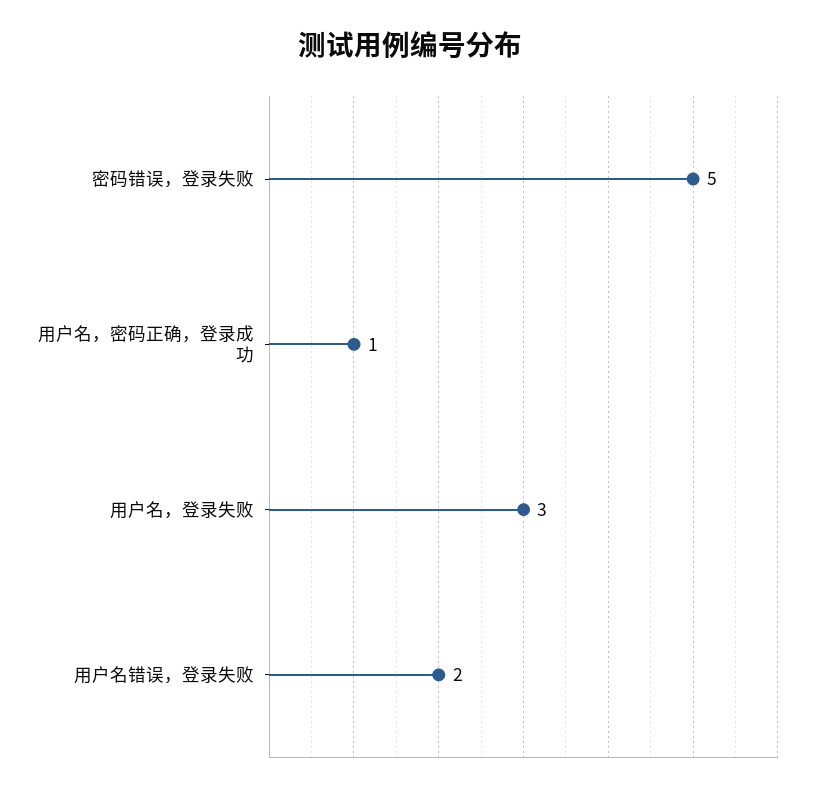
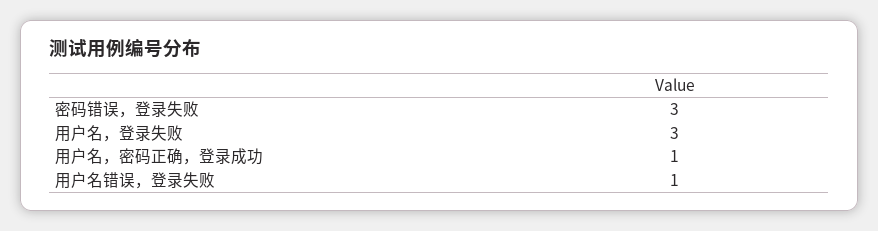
  {
-   "密码错误，登录失败": 5,
+   "密码错误，登录失败": 3,
    "用户名，密码正确，登录成功": 1,
    "用户名，登录失败": 3,
-   "用户名错误，登录失败": 2
+   "用户名错误，登录失败": 1
  }

